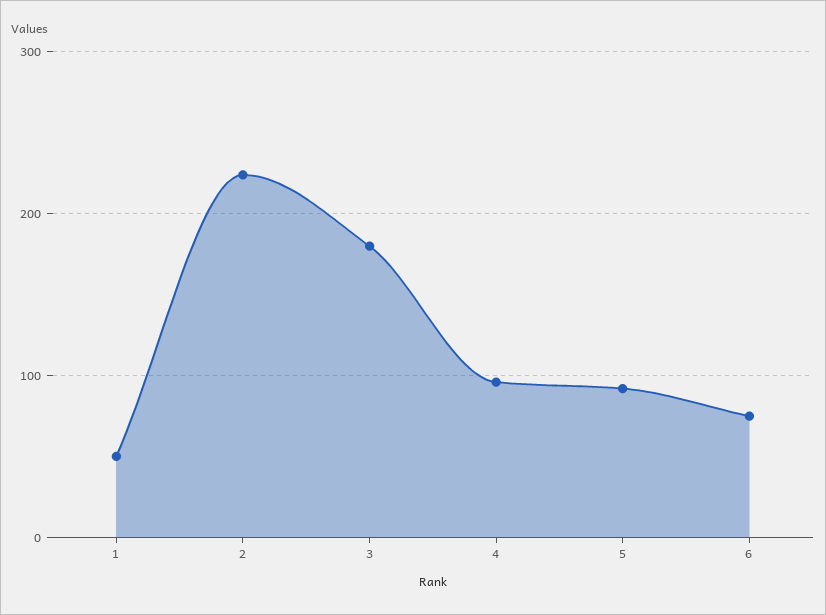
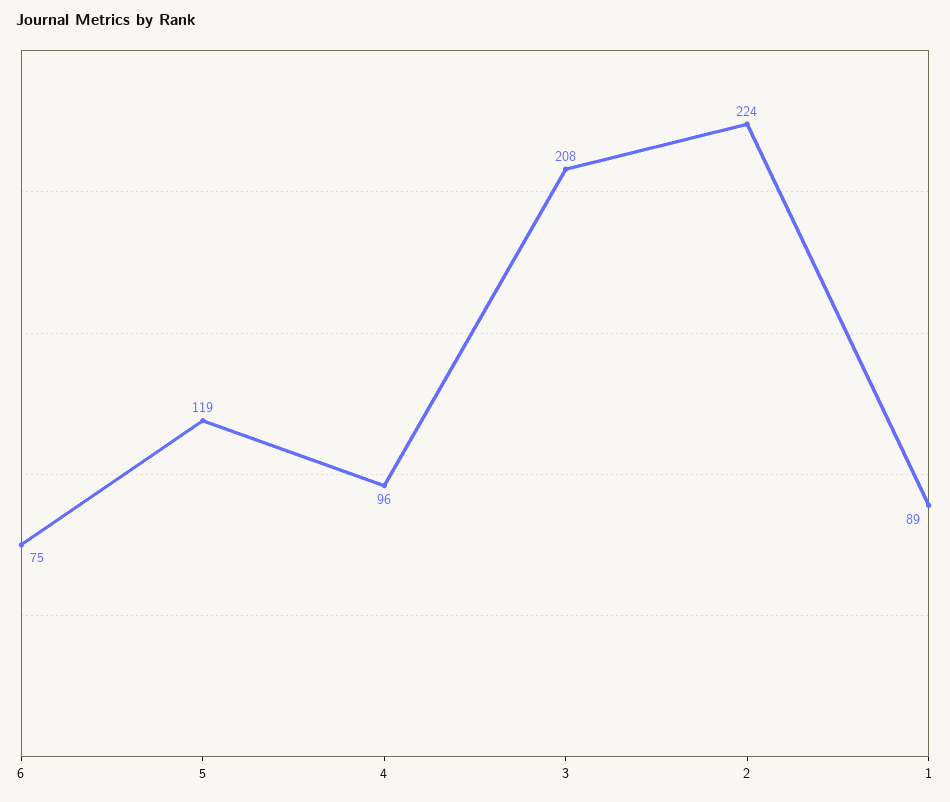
  {
-   "1": 50,
+   "1": 89,
    "2": 224,
-   "3": 180,
+   "3": 208,
    "4": 96,
-   "5": 90,
+   "5": 119,
    "6": 75
  }

